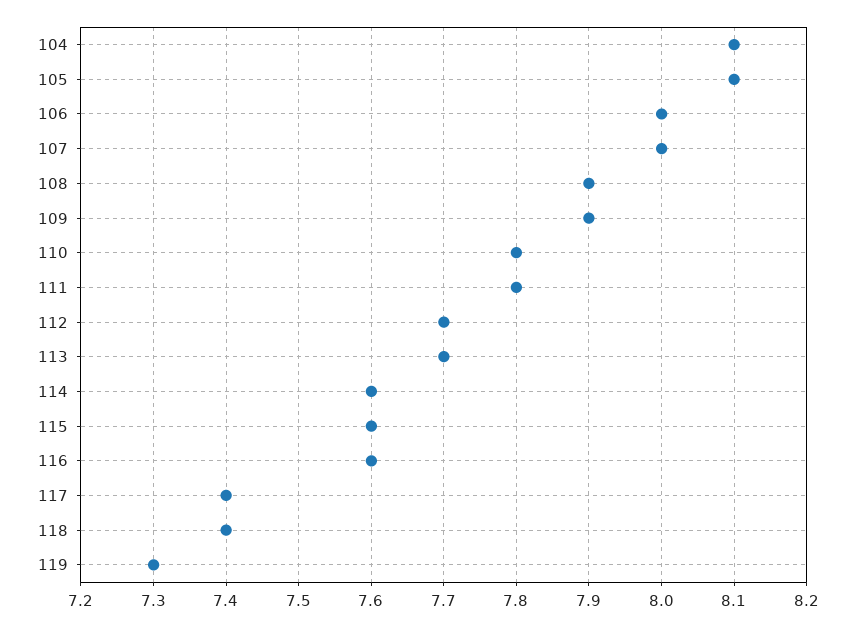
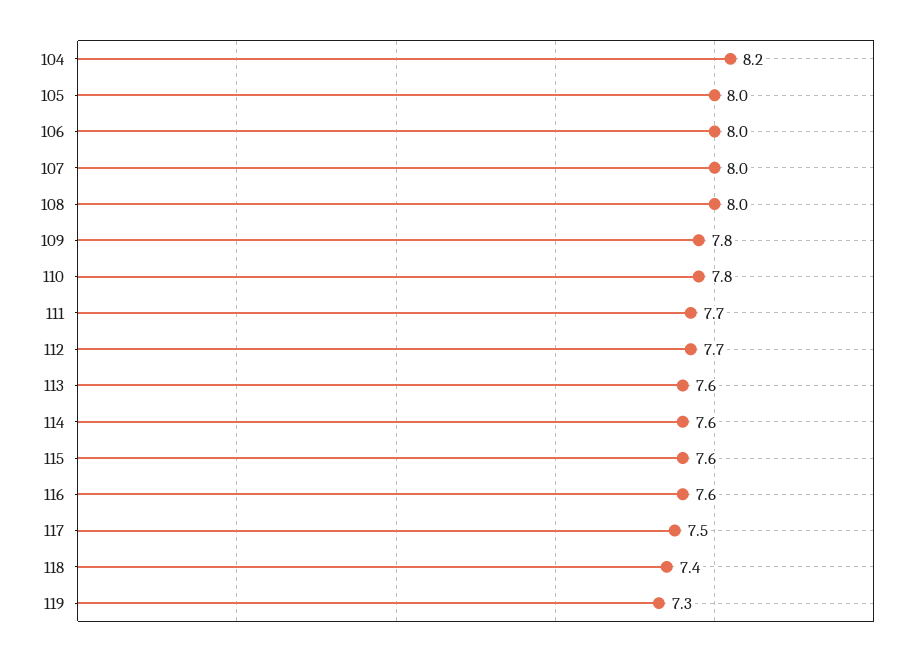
  {
-   "104": 8.1,
+   "104": 8.2,
-   "105": 8.1,
+   "105": 8,
    "106": 8,
    "107": 8,
-   "108": 7.9,
+   "108": 8,
-   "109": 7.9,
+   "109": 7.8,
    "110": 7.8,
-   "111": 7.8,
+   "111": 7.7,
    "112": 7.7,
-   "113": 7.7,
+   "113": 7.6,
    "114": 7.6,
    "115": 7.6,
    "116": 7.6,
-   "117": 7.4,
+   "117": 7.5,
    "118": 7.4,
    "119": 7.3
  }

